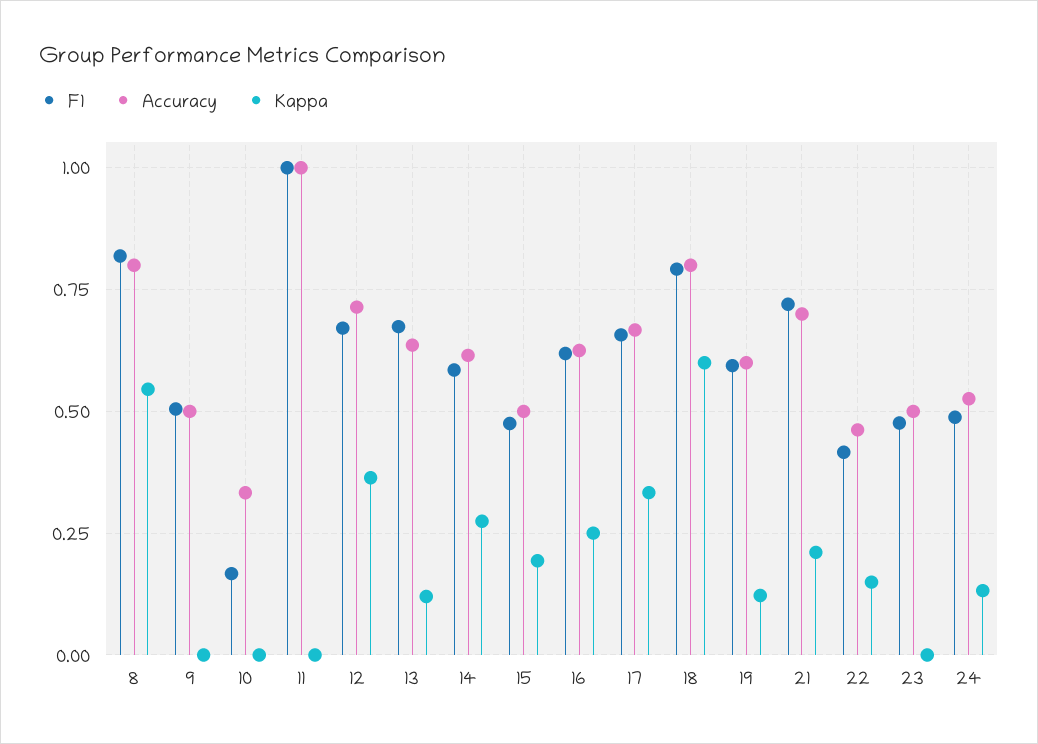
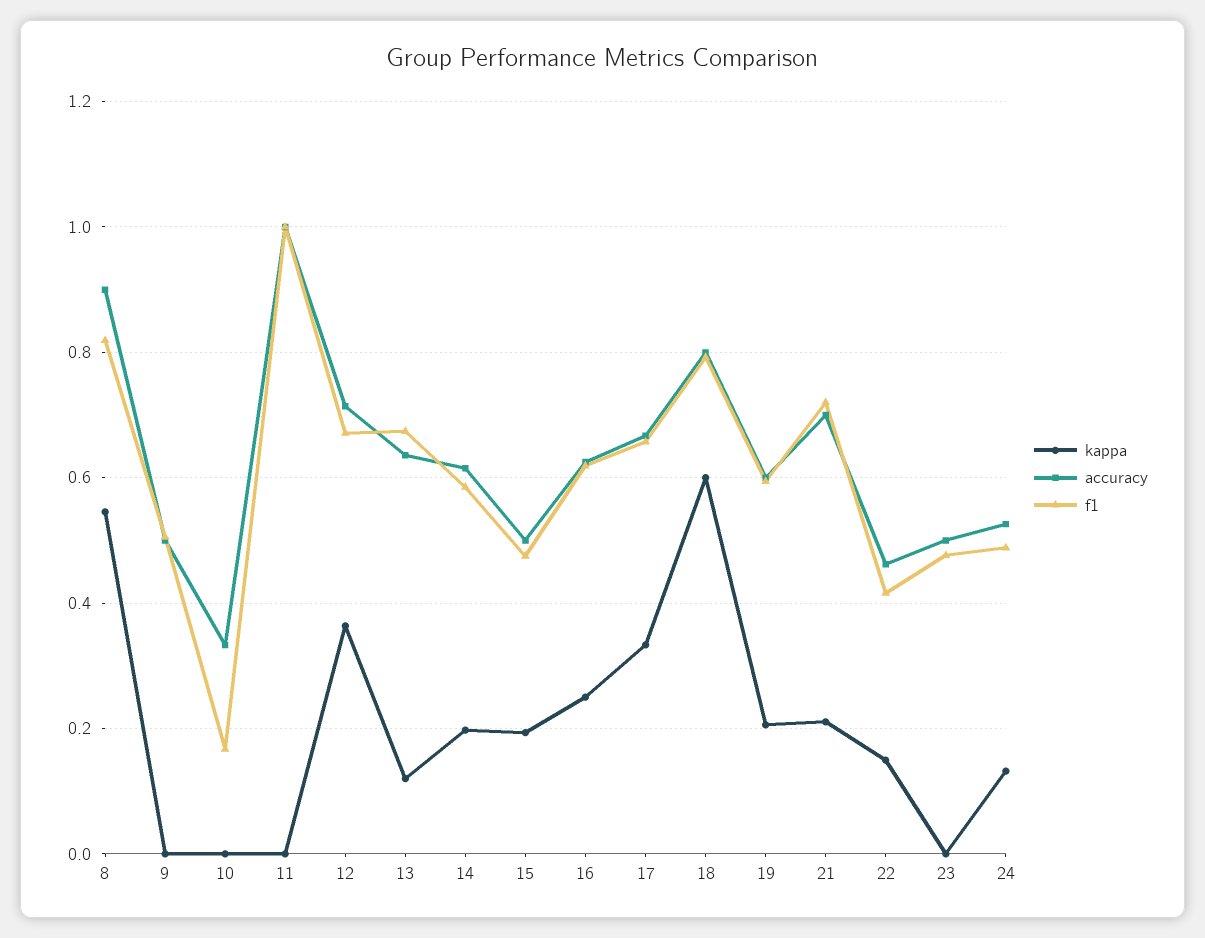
  {
    "F1": {
      "8": 0.82,
      "9": 0.5,
      "10": 0.16,
      "11": 1,
      "12": 0.68,
      "13": 0.68,
      "14": 0.58,
      "15": 0.48,
      "16": 0.62,
      "17": 0.66,
      "18": 0.8,
      "19": 0.6,
      "21": 0.72,
      "22": 0.42,
      "23": 0.48,
      "24": 0.48
    },
    "Accuracy": {
-     "8": 0.8,
+     "8": 0.9,
      "9": 0.5,
      "10": 0.34,
      "11": 1,
      "12": 0.72,
      "13": 0.64,
      "14": 0.62,
      "15": 0.5,
      "16": 0.62,
      "17": 0.66,
      "18": 0.8,
      "19": 0.6,
      "21": 0.7,
      "22": 0.46,
      "23": 0.5,
      "24": 0.52
    },
    "Kappa": {
      "8": 0.54,
      "9": 0,
      "10": 0,
      "11": 0,
      "12": 0.36,
      "13": 0.12,
-     "14": 0.275,
+     "14": 0.2,
      "15": 0.2,
      "16": 0.26,
      "17": 0.34,
      "18": 0.6,
-     "19": 0.125,
+     "19": 0.2,
      "21": 0.22,
      "22": 0.14,
      "23": 0,
      "24": 0.14
    }
  }

